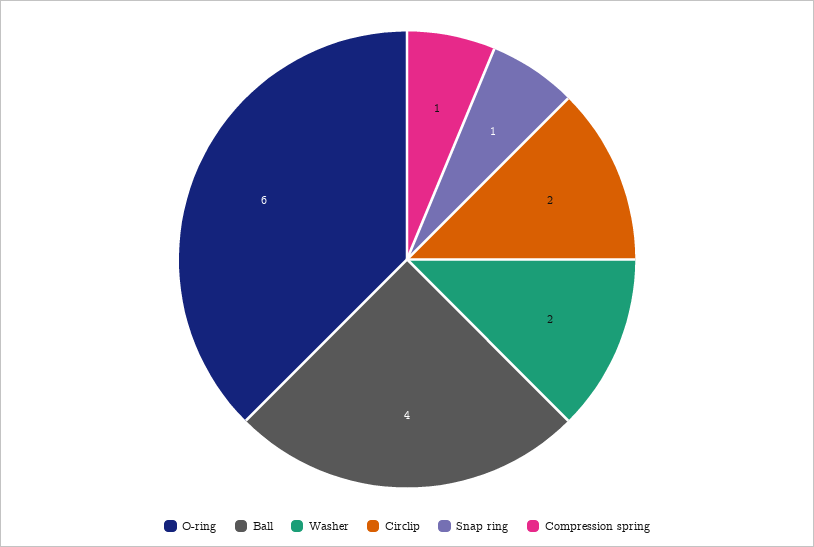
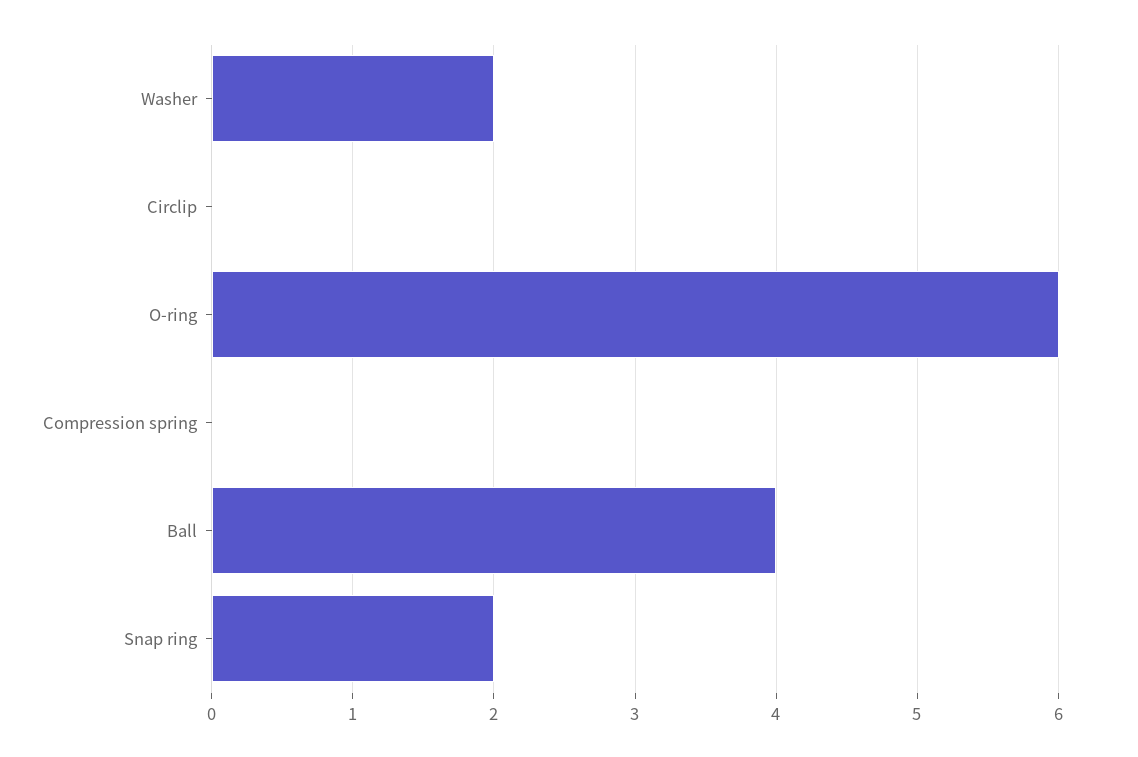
  {
    "O-ring": 6,
    "Ball": 4,
    "Washer": 2,
-   "Circlip": 2,
+   "Circlip": 0,
-   "Snap ring": 1,
+   "Snap ring": 2,
-   "Compression spring": 1
+   "Compression spring": 0
  }

